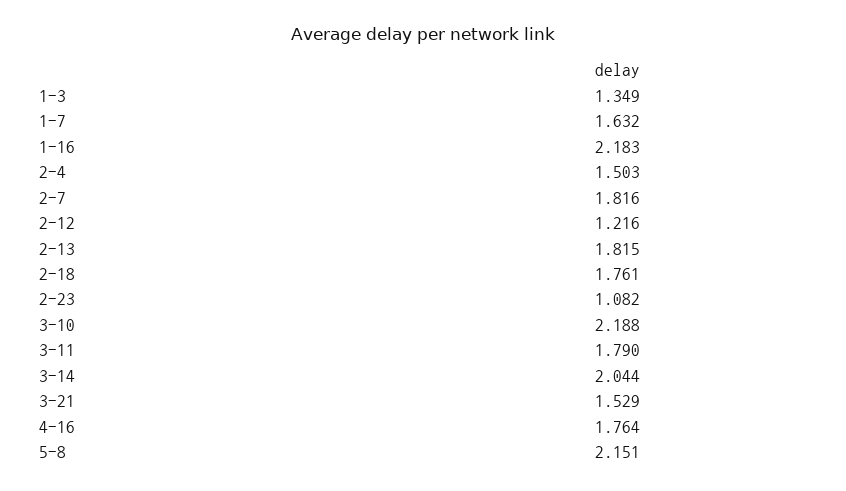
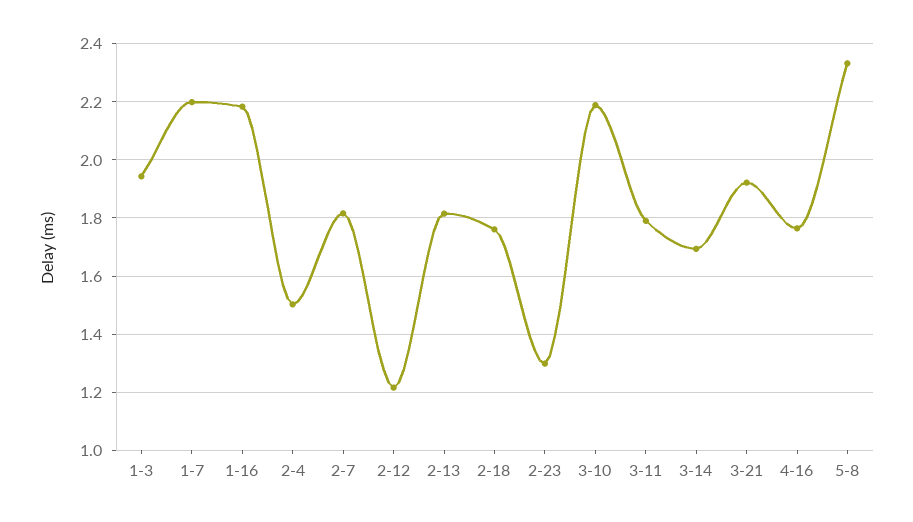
  {
-   "1-3": 1.349,
+   "1-3": 1.95,
-   "1-7": 1.632,
+   "1-7": 2.2,
    "1-16": 2.183,
    "2-4": 1.503,
    "2-7": 1.816,
    "2-12": 1.216,
    "2-13": 1.815,
    "2-18": 1.761,
-   "2-23": 1.082,
+   "2-23": 1.3,
    "3-10": 2.188,
    "3-11": 1.79,
-   "3-14": 2.044,
+   "3-14": 1.7,
-   "3-21": 1.529,
+   "3-21": 1.925,
    "4-16": 1.764,
-   "5-8": 2.151
+   "5-8": 2.325
  }

